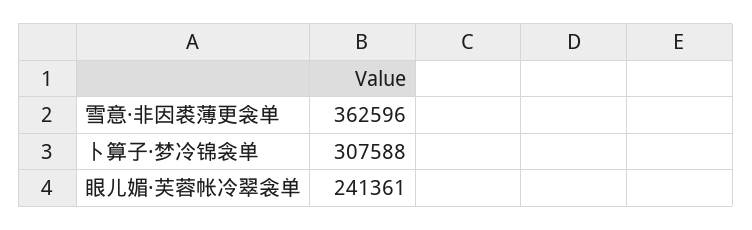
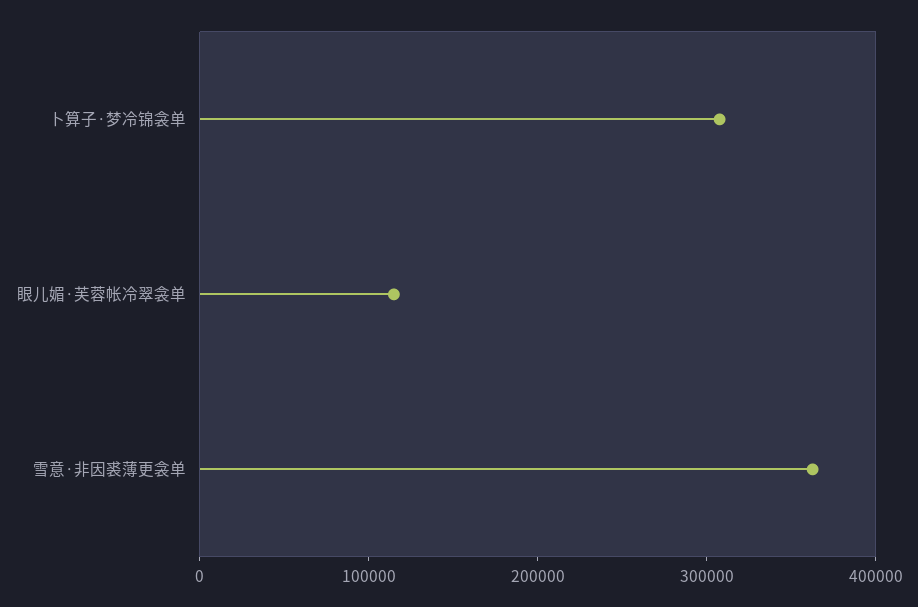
  {
    "雪意·非因裘薄更衾单": 362596,
    "卜算子·梦冷锦衾单": 307588,
-   "眼儿媚·芙蓉帐冷翠衾单": 241361
+   "眼儿媚·芙蓉帐冷翠衾单": 120000
  }

